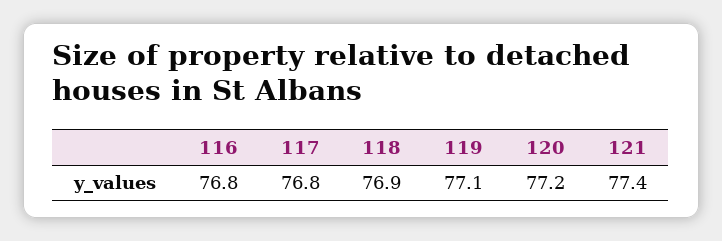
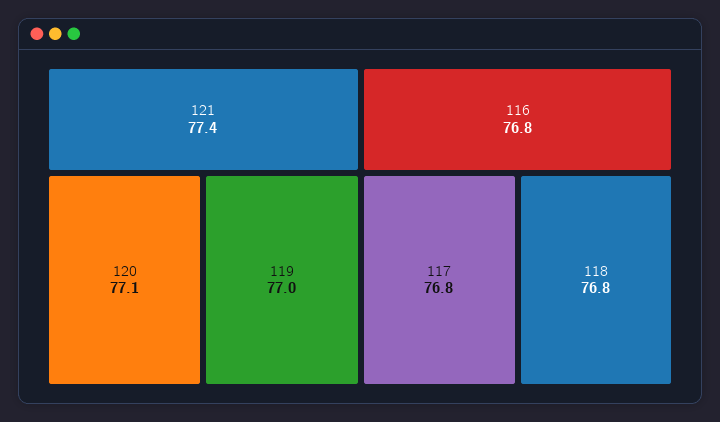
  {
    "116": 76.8,
    "117": 76.8,
-   "118": 76.9,
+   "118": 76.8,
-   "119": 77.1,
+   "119": 77,
-   "120": 77.2,
+   "120": 77.1,
    "121": 77.4
  }

